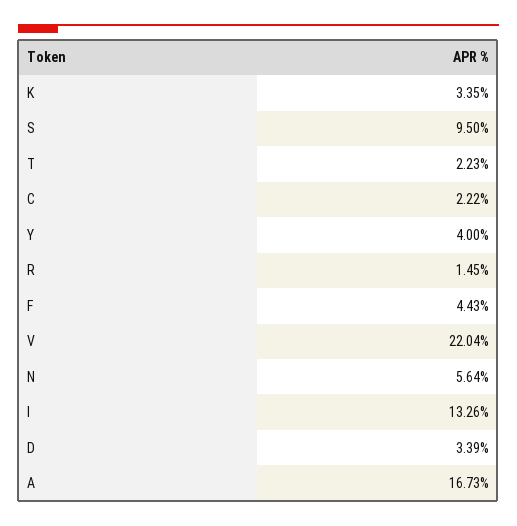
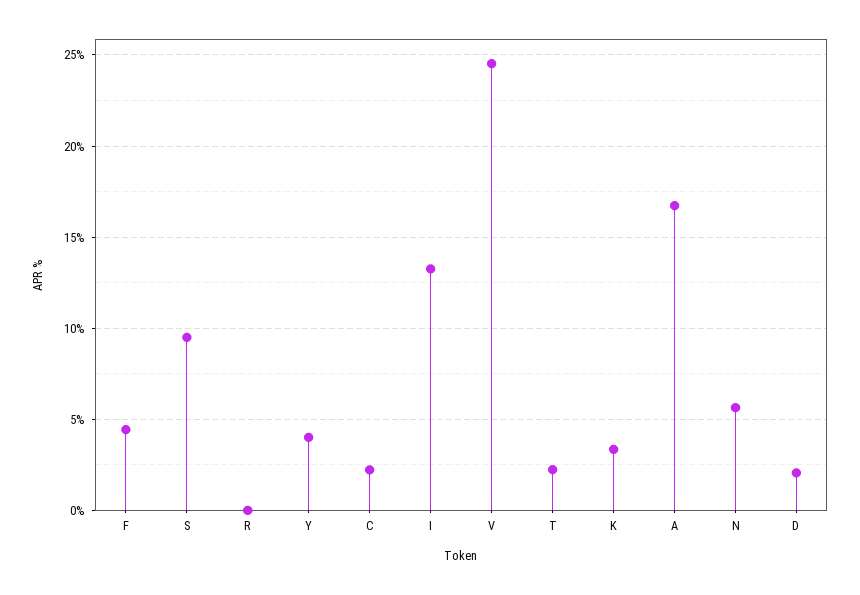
  {
    "K": 3.35,
    "S": 9.5,
    "T": 2.23,
    "C": 2.22,
    "Y": 4,
-   "R": 1.45,
+   "R": 0,
    "F": 4.43,
-   "V": 22.04,
+   "V": 24.5,
    "N": 5.64,
    "I": 13.26,
-   "D": 3.39,
+   "D": 2,
    "A": 16.73
  }

